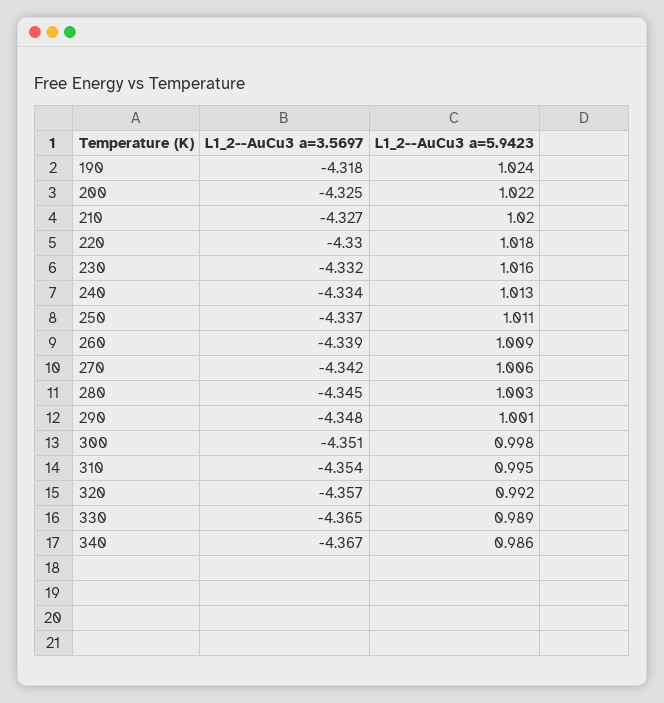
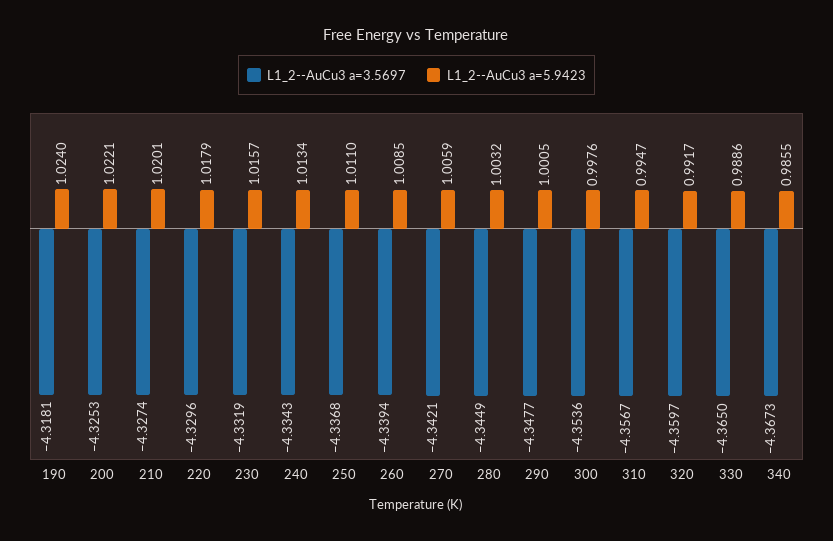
  {
    "L1_2--AuCu3 a=3.5697": {
      "190": -4.3181,
      "200": -4.3253,
      "210": -4.3274,
      "220": -4.3296,
      "230": -4.3319,
      "240": -4.3343,
      "250": -4.3368,
      "260": -4.3394,
      "270": -4.3421,
      "280": -4.3449,
      "290": -4.3477,
-     "300": -4.351,
+     "300": -4.3536,
-     "310": -4.354,
+     "310": -4.3567,
-     "320": -4.357,
+     "320": -4.3597,
      "330": -4.365,
      "340": -4.3673
    },
    "L1_2--AuCu3 a=5.9423": {
      "190": 1.024,
      "200": 1.0221,
      "210": 1.0201,
      "220": 1.0179,
      "230": 1.0157,
      "240": 1.0134,
      "250": 1.011,
      "260": 1.0085,
      "270": 1.0059,
      "280": 1.0032,
      "290": 1.0005,
      "300": 0.9976,
      "310": 0.9947,
      "320": 0.9917,
      "330": 0.9886,
      "340": 0.9855
    }
  }

